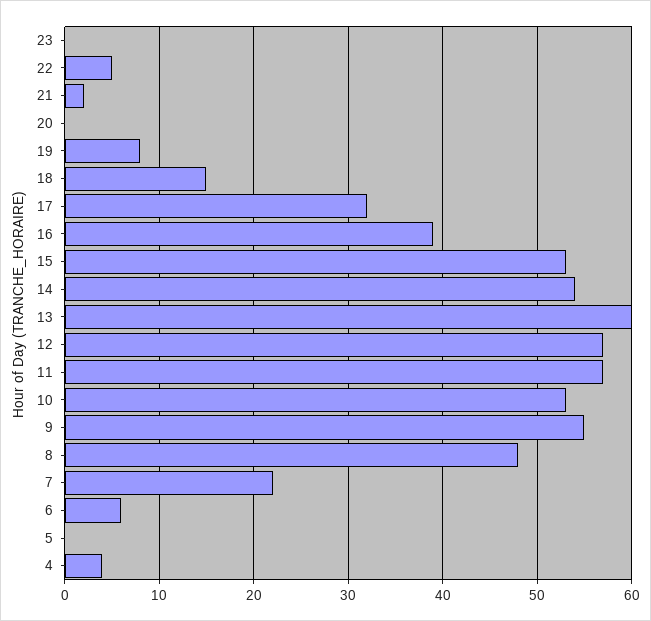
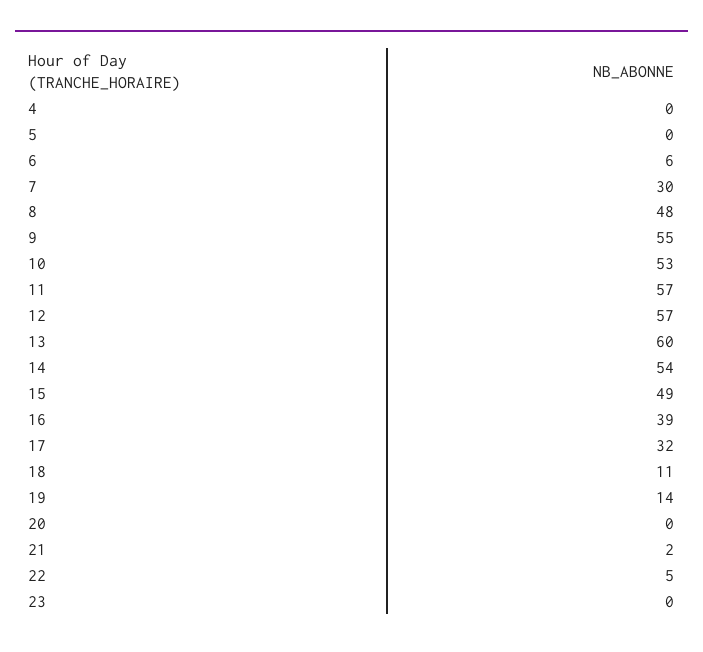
  {
    "23": 0,
    "22": 5,
    "21": 2,
    "20": 0,
-   "19": 8,
+   "19": 14,
-   "18": 15,
+   "18": 11,
    "17": 32,
    "16": 39,
-   "15": 53,
+   "15": 49,
    "14": 54,
    "13": 60,
    "12": 57,
    "11": 57,
    "10": 53,
    "9": 55,
    "8": 48,
-   "7": 22,
+   "7": 30,
    "6": 6,
    "5": 0,
-   "4": 4
+   "4": 0
  }

